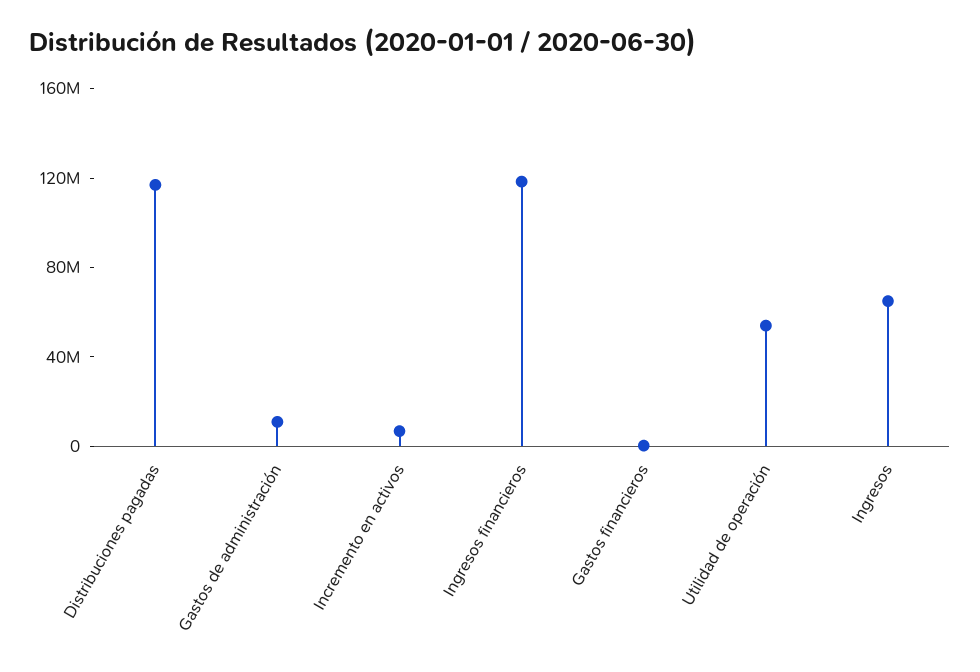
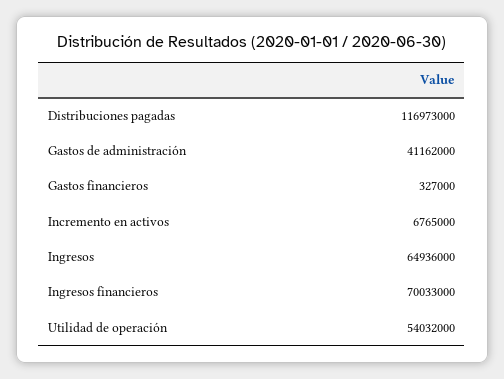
  {
    "Distribuciones pagadas": 116973000,
-   "Gastos de administración": 10000000,
+   "Gastos de administración": 41162000,
    "Incremento en activos": 6765000,
-   "Ingresos financieros": 120000000,
+   "Ingresos financieros": 70033000,
    "Gastos financieros": 327000,
    "Utilidad de operación": 54032000,
    "Ingresos": 64936000
  }

